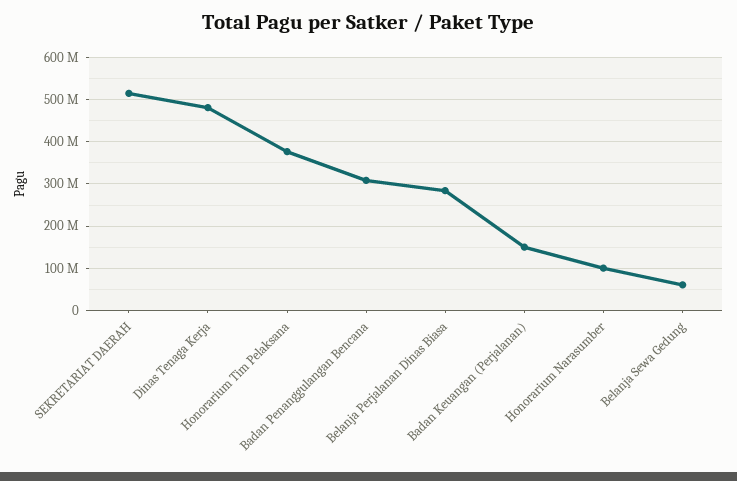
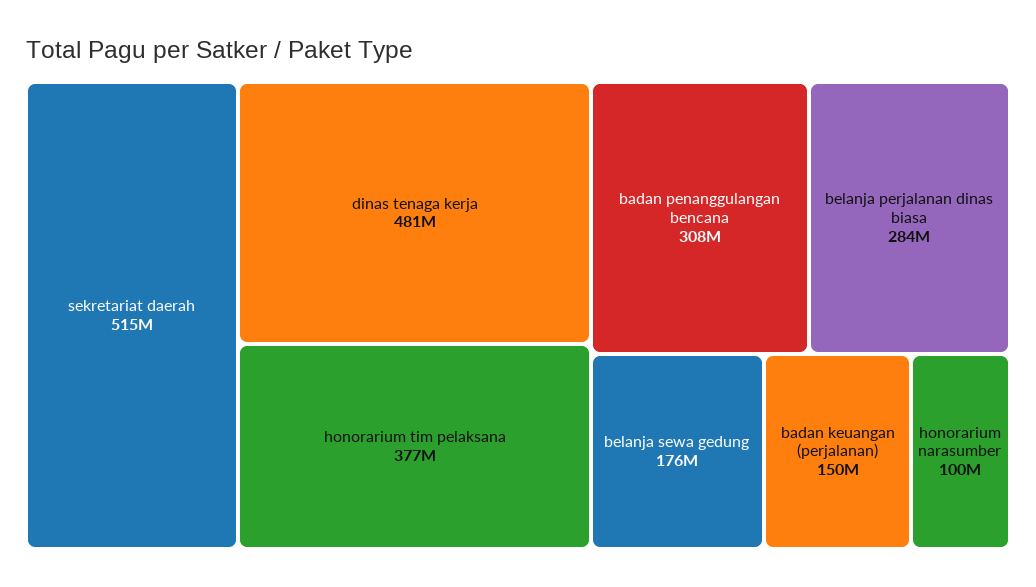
  {
    "SEKRETARIAT DAERAH": 515000000,
    "Dinas Tenaga Kerja": 481000000,
    "Honorarium Tim Pelaksana": 377000000,
    "Badan Penanggulangan Bencana": 308000000,
    "Belanja Perjalanan Dinas Biasa": 284000000,
    "Badan Keuangan (Perjalanan)": 150000000,
    "Honorarium Narasumber": 100000000,
-   "Belanja Sewa Gedung": 60000000
+   "Belanja Sewa Gedung": 176000000
  }

